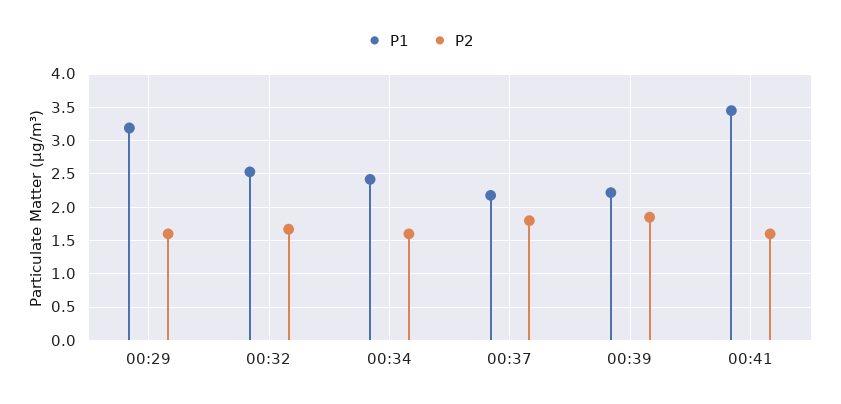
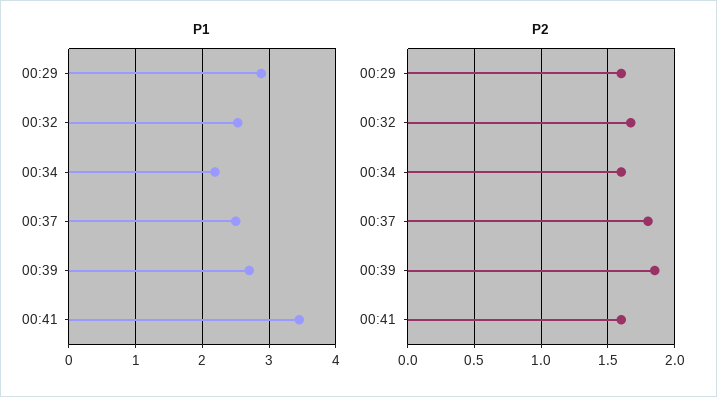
  {
    "P1": {
-     "00:29": 3.2,
+     "00:29": 2.9,
      "00:32": 2.5,
-     "00:34": 2.4,
+     "00:34": 2.2,
-     "00:37": 2.2,
+     "00:37": 2.5,
-     "00:39": 2.2,
+     "00:39": 2.7,
      "00:41": 3.5
    },
    "P2": {
      "00:29": 1.6,
      "00:32": 1.65,
      "00:34": 1.6,
      "00:37": 1.8,
      "00:39": 1.85,
      "00:41": 1.6
    }
  }

